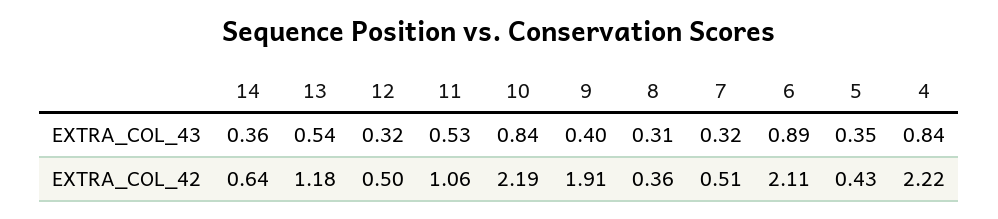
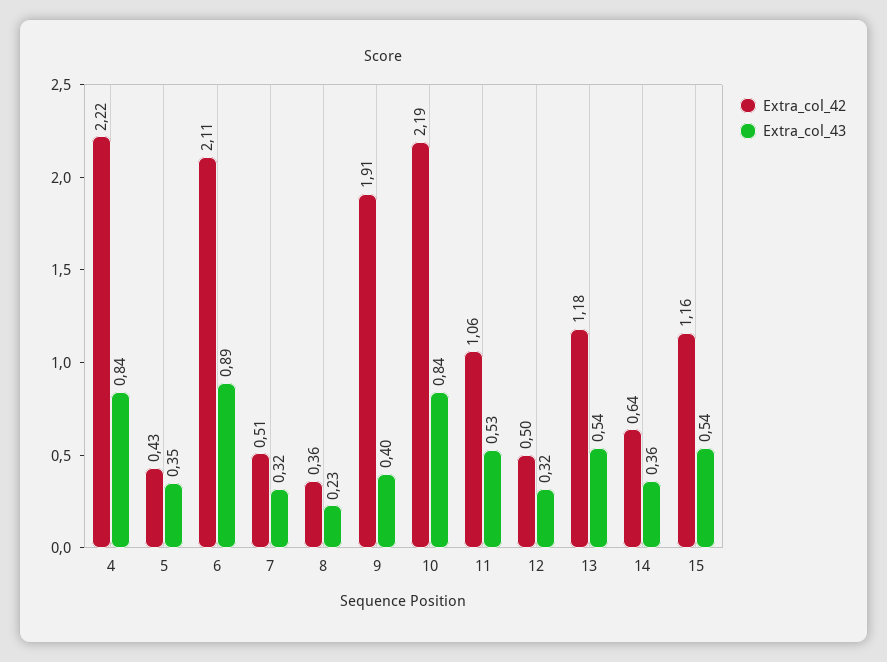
  {
    "EXTRA_COL_43": {
      "14": 0.36,
      "13": 0.54,
      "12": 0.32,
      "11": 0.53,
      "10": 0.84,
      "9": 0.4,
-     "8": 0.31,
+     "8": 0.23,
      "7": 0.32,
      "6": 0.89,
      "5": 0.35,
-     "4": 0.84
+     "4": 0.84,
+     "15": 0.54
    },
    "EXTRA_COL_42": {
      "14": 0.64,
      "13": 1.18,
      "12": 0.5,
      "11": 1.06,
      "10": 2.19,
      "9": 1.91,
      "8": 0.36,
      "7": 0.51,
      "6": 2.11,
      "5": 0.43,
-     "4": 2.22
+     "4": 2.22,
+     "15": 1.16
    }
  }

